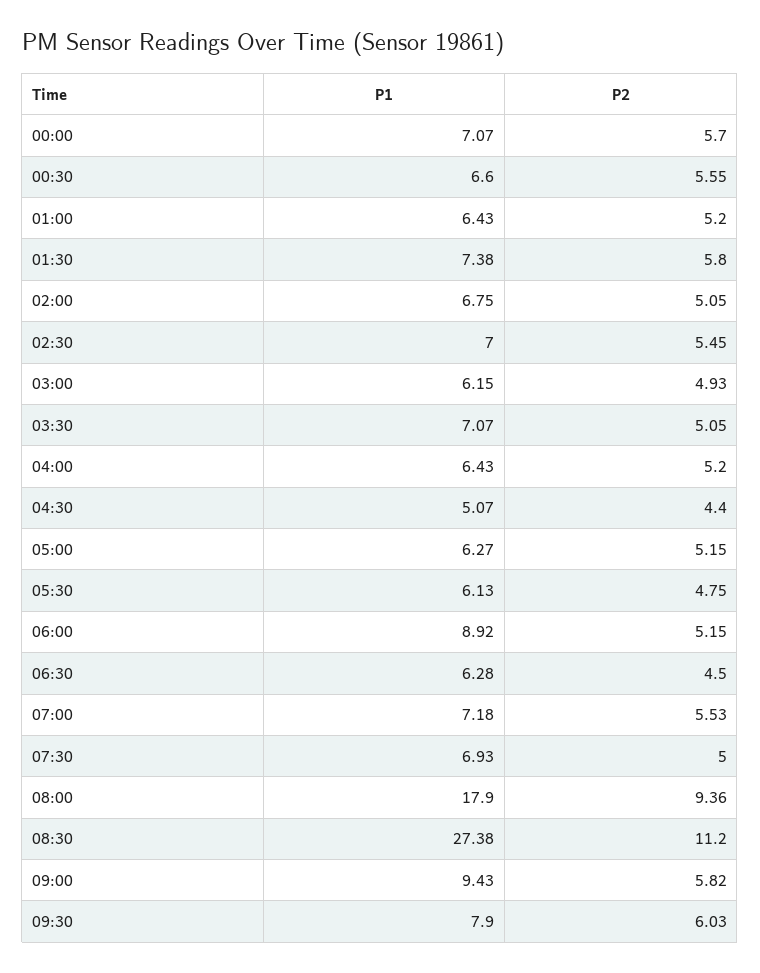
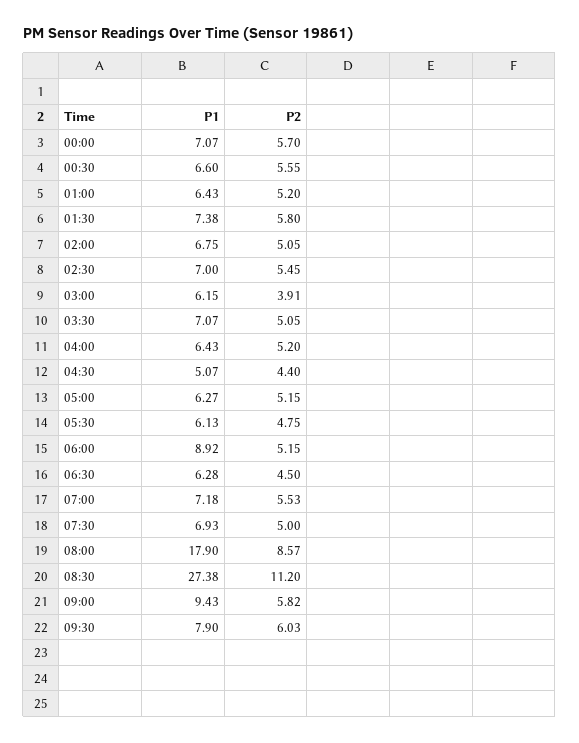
  {
    "P1": {
      "00:00": 7.07,
      "00:30": 6.6,
      "01:00": 6.43,
      "01:30": 7.38,
      "02:00": 6.75,
      "02:30": 7,
      "03:00": 6.15,
      "03:30": 7.07,
      "04:00": 6.43,
      "04:30": 5.07,
      "05:00": 6.27,
      "05:30": 6.13,
      "06:00": 8.92,
      "06:30": 6.28,
      "07:00": 7.18,
      "07:30": 6.93,
      "08:00": 17.9,
      "08:30": 27.38,
      "09:00": 9.43,
      "09:30": 7.9
    },
    "P2": {
      "00:00": 5.7,
      "00:30": 5.55,
      "01:00": 5.2,
      "01:30": 5.8,
      "02:00": 5.05,
      "02:30": 5.45,
-     "03:00": 4.93,
+     "03:00": 3.91,
      "03:30": 5.05,
      "04:00": 5.2,
      "04:30": 4.4,
      "05:00": 5.15,
      "05:30": 4.75,
      "06:00": 5.15,
      "06:30": 4.5,
      "07:00": 5.53,
      "07:30": 5,
-     "08:00": 9.36,
+     "08:00": 8.57,
      "08:30": 11.2,
      "09:00": 5.82,
      "09:30": 6.03
    }
  }

